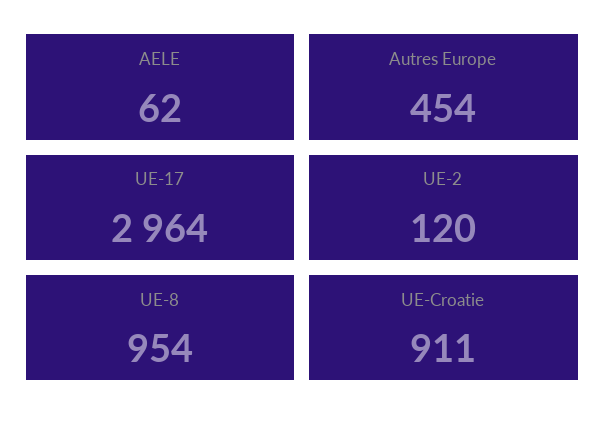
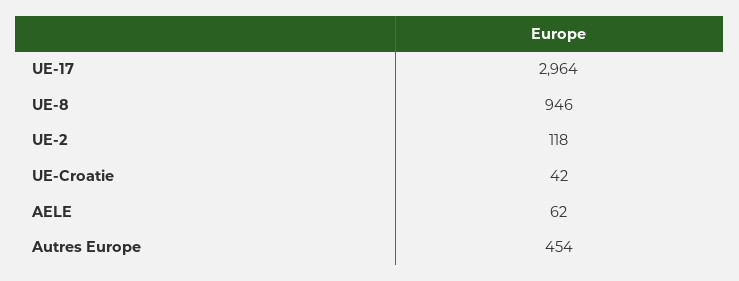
  {
    "AELE": 62,
    "Autres Europe": 454,
    "UE-17": 2964,
-   "UE-2": 120,
+   "UE-2": 118,
-   "UE-8": 954,
+   "UE-8": 946,
-   "UE-Croatie": 911
+   "UE-Croatie": 42
  }

